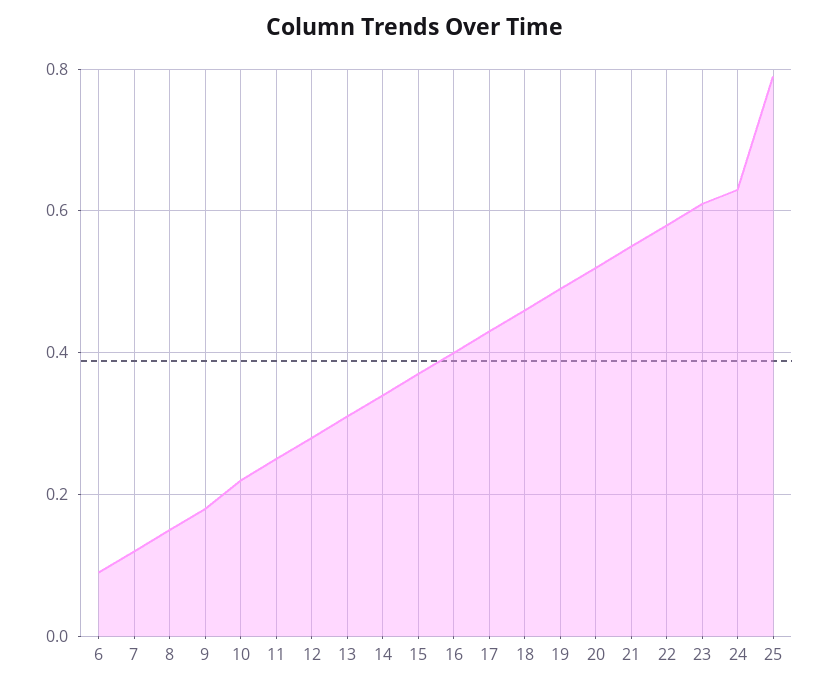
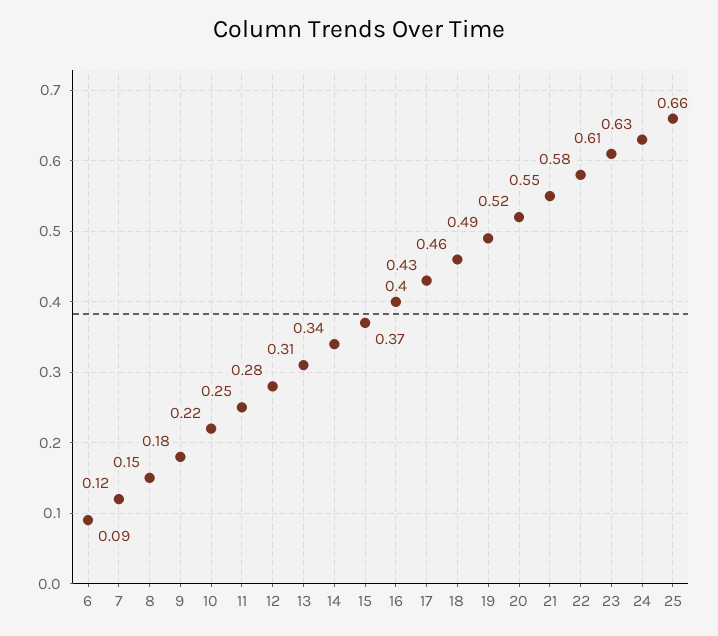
  {
    "6": 0.09,
    "7": 0.12,
    "8": 0.15,
    "9": 0.18,
    "10": 0.22,
    "11": 0.25,
    "12": 0.28,
    "13": 0.31,
    "14": 0.34,
    "15": 0.37,
    "16": 0.4,
    "17": 0.43,
    "18": 0.46,
    "19": 0.49,
    "20": 0.52,
    "21": 0.55,
    "22": 0.58,
    "23": 0.61,
    "24": 0.63,
-   "25": 0.8
+   "25": 0.66
  }

